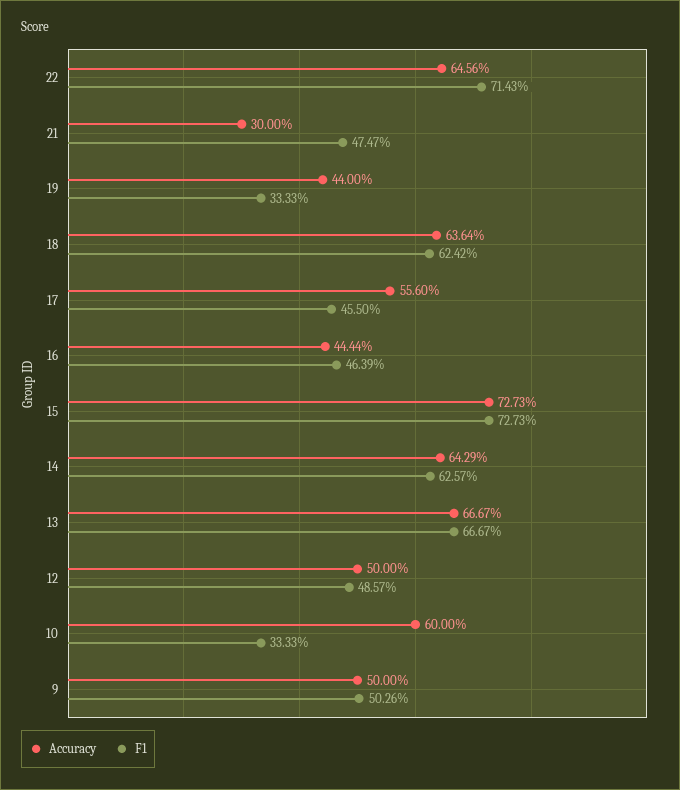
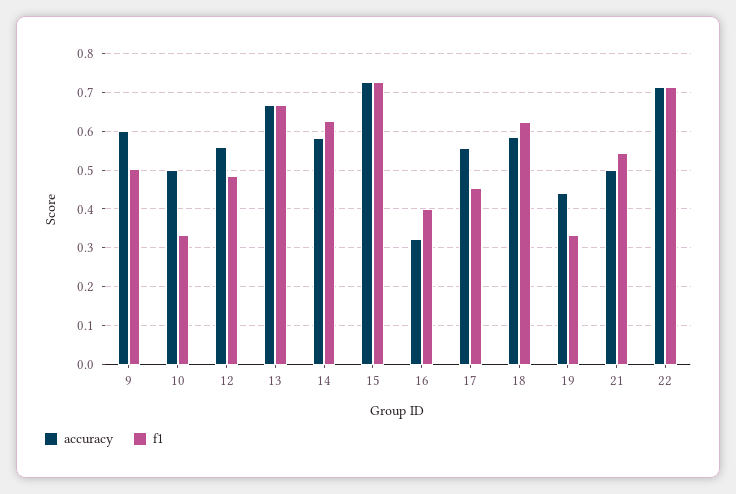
  {
    "Accuracy": {
-     "22": 0.6456,
+     "22": 0.72,
-     "21": 0.3,
+     "21": 0.5,
      "19": 0.44,
-     "18": 0.6364,
+     "18": 0.58,
      "17": 0.556,
-     "16": 0.4444,
+     "16": 0.32,
      "15": 0.7273,
-     "14": 0.6429,
+     "14": 0.58,
      "13": 0.6667,
-     "12": 0.5,
+     "12": 0.56,
-     "10": 0.6,
+     "10": 0.5,
-     "9": 0.5
+     "9": 0.6
    },
    "F1": {
      "22": 0.7143,
-     "21": 0.4747,
+     "21": 0.54,
      "19": 0.3333,
      "18": 0.6242,
      "17": 0.455,
-     "16": 0.4639,
+     "16": 0.4,
      "15": 0.7273,
      "14": 0.6257,
      "13": 0.6667,
      "12": 0.4857,
      "10": 0.3333,
      "9": 0.5026
    }
  }

